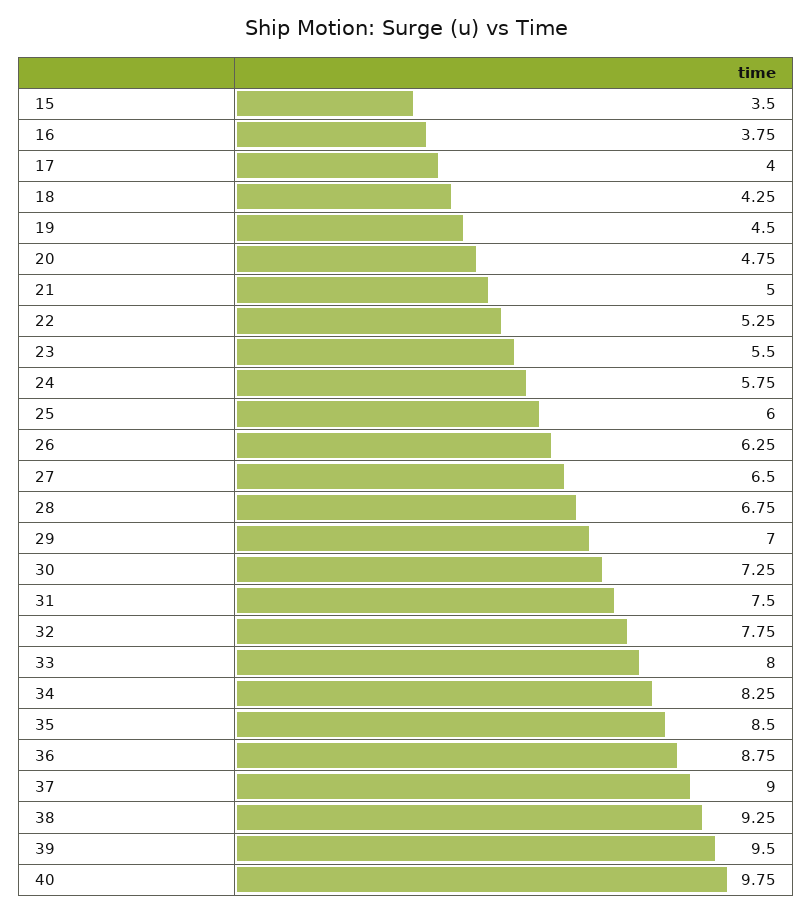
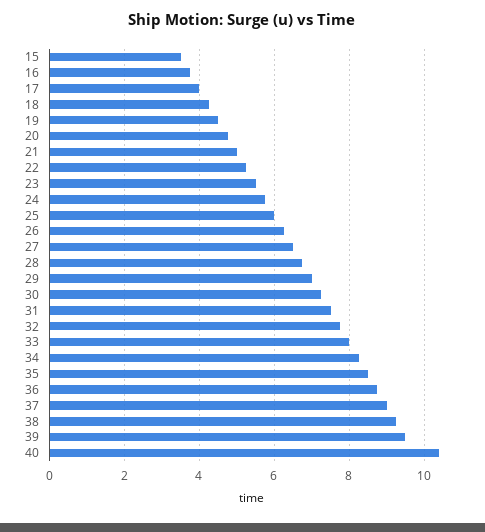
  {
    "15": 3.5,
    "16": 3.75,
    "17": 4,
    "18": 4.25,
    "19": 4.5,
    "20": 4.75,
    "21": 5,
    "22": 5.25,
    "23": 5.5,
    "24": 5.75,
    "25": 6,
    "26": 6.25,
    "27": 6.5,
    "28": 6.75,
    "29": 7,
    "30": 7.25,
    "31": 7.5,
    "32": 7.75,
    "33": 8,
    "34": 8.25,
    "35": 8.5,
    "36": 8.75,
    "37": 9,
    "38": 9.25,
    "39": 9.5,
-   "40": 9.75
+   "40": 10.4
  }

